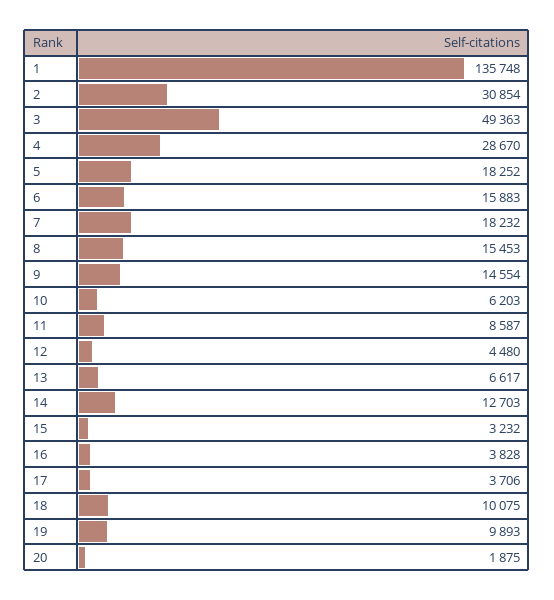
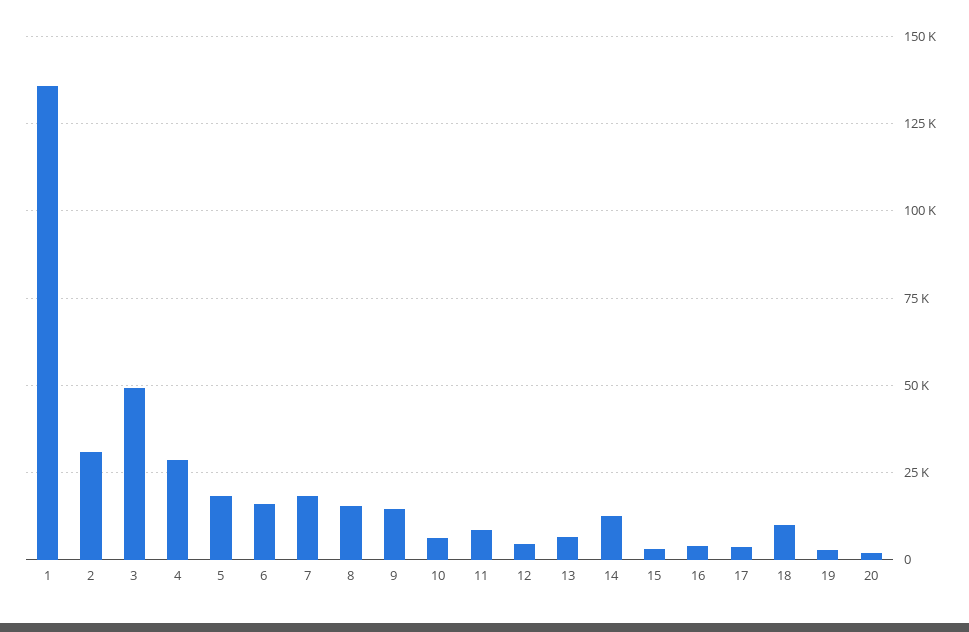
  {
    "1": 135748,
    "2": 30854,
    "3": 49363,
    "4": 28670,
    "5": 18252,
    "6": 15883,
    "7": 18232,
    "8": 15453,
    "9": 14554,
    "10": 6203,
    "11": 8587,
    "12": 4480,
    "13": 6617,
    "14": 12703,
    "15": 3232,
    "16": 3828,
    "17": 3706,
    "18": 10075,
-   "19": 9893,
+   "19": 2500,
    "20": 1875
  }

